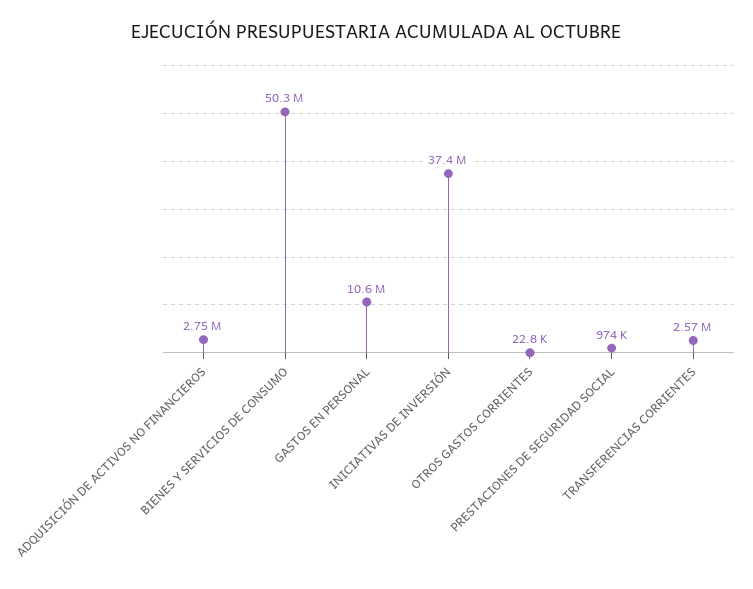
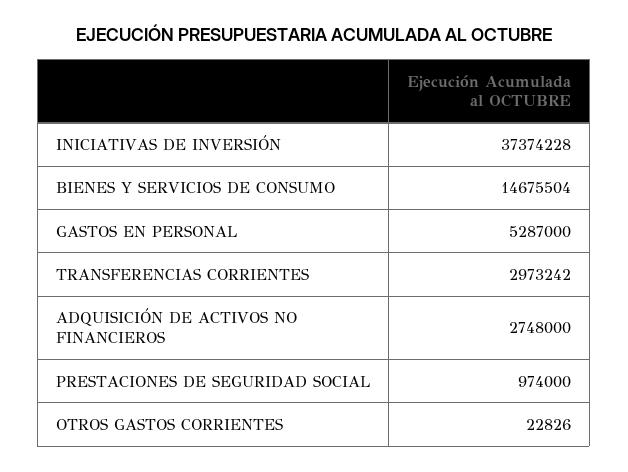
  {
    "ADQUISICIÓN DE ACTIVOS NO FINANCIEROS": 2748000,
-   "BIENES Y SERVICIOS DE CONSUMO": 50300000,
+   "BIENES Y SERVICIOS DE CONSUMO": 14675504,
-   "GASTOS EN PERSONAL": 10600000,
+   "GASTOS EN PERSONAL": 5287000,
    "INICIATIVAS DE INVERSIÓN": 37374228,
    "OTROS GASTOS CORRIENTES": 22826,
    "PRESTACIONES DE SEGURIDAD SOCIAL": 974000,
-   "TRANSFERENCIAS CORRIENTES": 2570000
+   "TRANSFERENCIAS CORRIENTES": 2973242
  }

